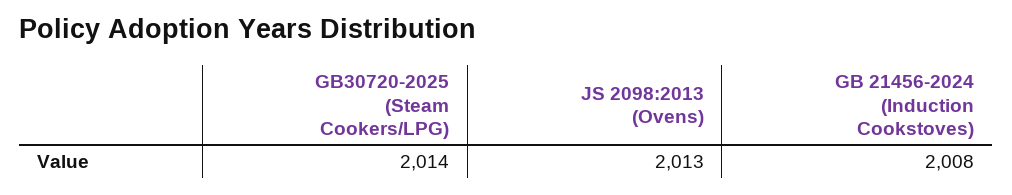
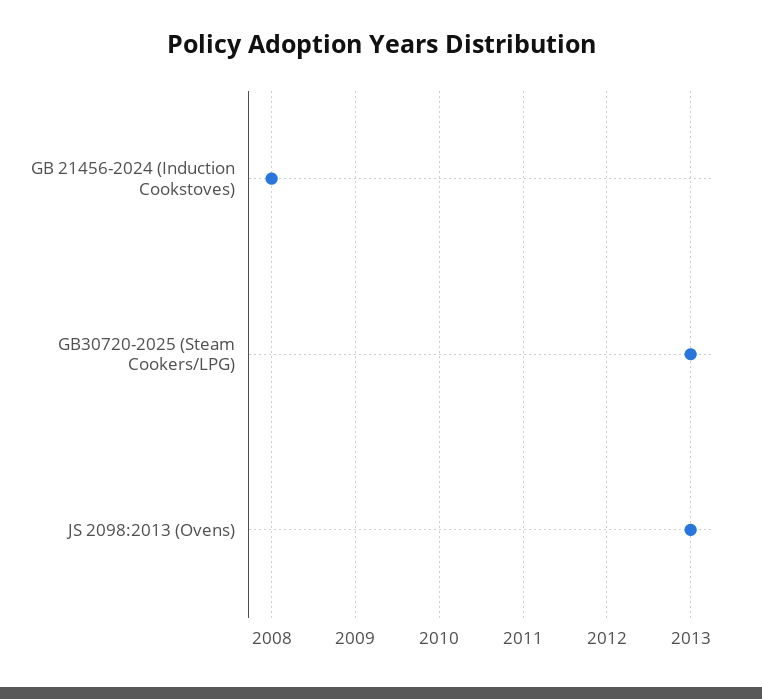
  {
-   "GB30720-2025 (Steam Cookers/LPG)": 2014,
+   "GB30720-2025 (Steam Cookers/LPG)": 2013,
    "JS 2098:2013 (Ovens)": 2013,
    "GB 21456-2024 (Induction Cookstoves)": 2008
  }

